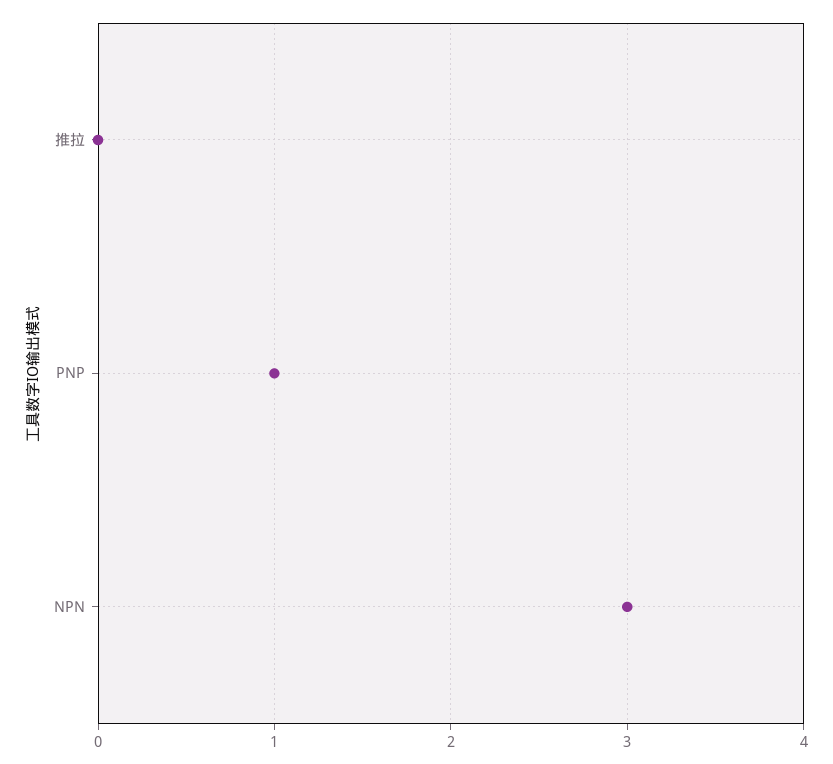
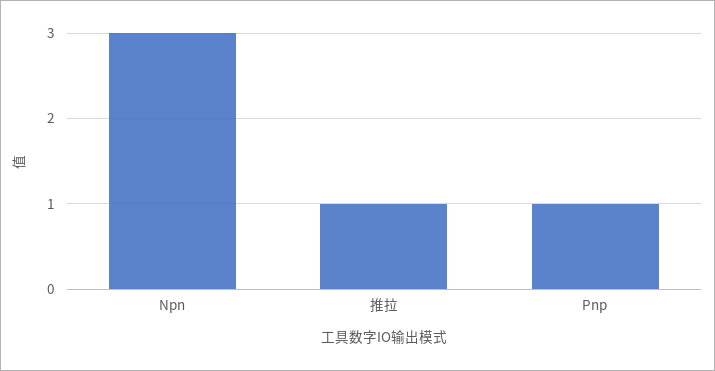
  {
-   "推拉": 0,
+   "推拉": 1,
    "PNP": 1,
    "NPN": 3
  }

